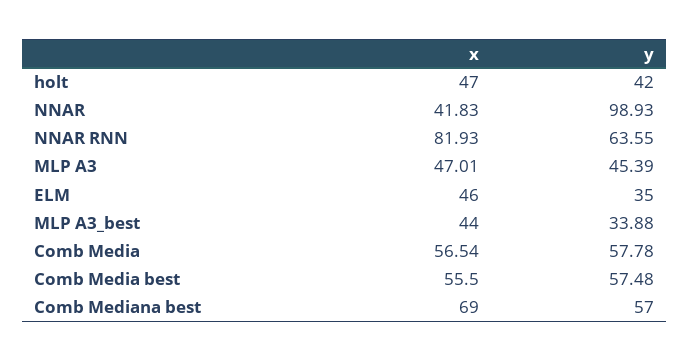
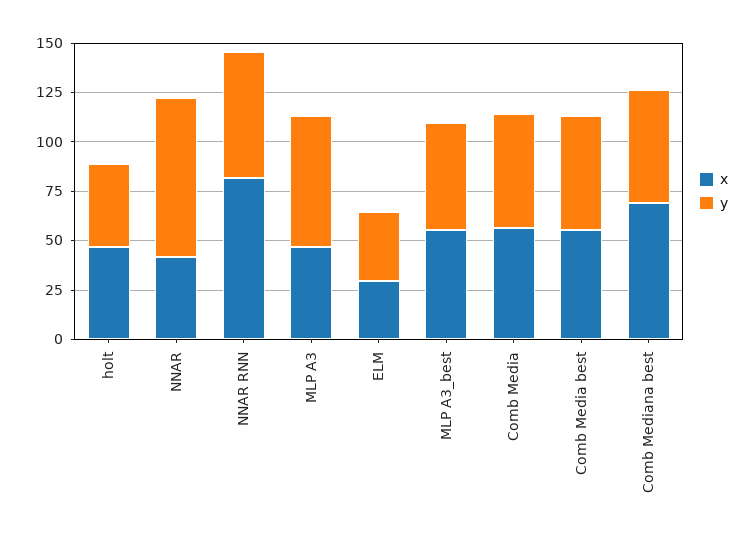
  {
    "x": {
      "holt": 47,
      "NNAR": 41.83,
      "NNAR RNN": 81.93,
      "MLP A3": 47.01,
-     "ELM": 46,
+     "ELM": 30,
-     "MLP A3_best": 44,
+     "MLP A3_best": 55,
      "Comb Media": 56.54,
      "Comb Media best": 55.5,
      "Comb Mediana best": 69
    },
    "y": {
      "holt": 42,
-     "NNAR": 98.93,
+     "NNAR": 80,
      "NNAR RNN": 63.55,
-     "MLP A3": 45.39,
+     "MLP A3": 65,
      "ELM": 35,
-     "MLP A3_best": 33.88,
+     "MLP A3_best": 55,
      "Comb Media": 57.78,
      "Comb Media best": 57.48,
      "Comb Mediana best": 57
    }
  }

